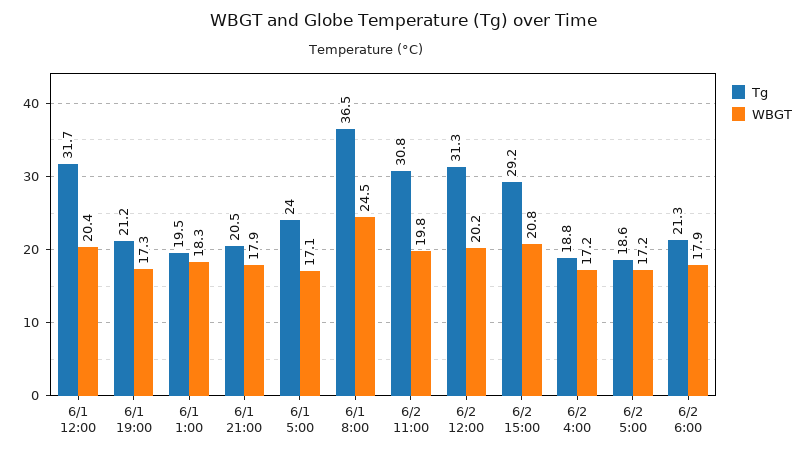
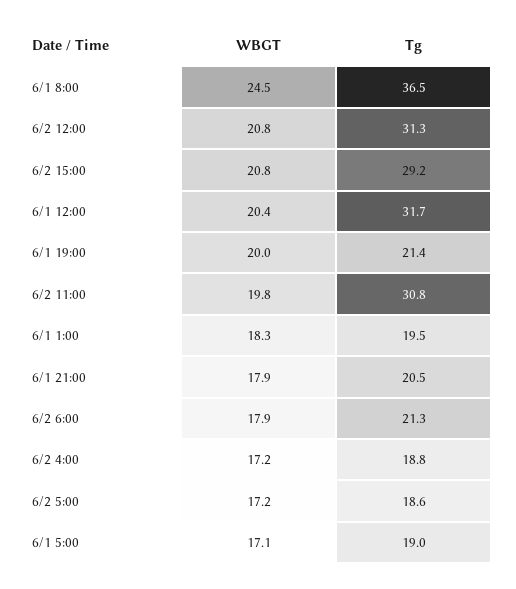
  {
    "Tg": {
      "6/1 12:00": 31.7,
-     "6/1 19:00": 21.2,
+     "6/1 19:00": 21.4,
      "6/1 1:00": 19.5,
      "6/1 21:00": 20.5,
-     "6/1 5:00": 24,
+     "6/1 5:00": 19,
      "6/1 8:00": 36.5,
      "6/2 11:00": 30.8,
      "6/2 12:00": 31.3,
      "6/2 15:00": 29.2,
      "6/2 4:00": 18.8,
      "6/2 5:00": 18.6,
      "6/2 6:00": 21.3
    },
    "WBGT": {
      "6/1 12:00": 20.4,
-     "6/1 19:00": 17.3,
+     "6/1 19:00": 20,
      "6/1 1:00": 18.3,
      "6/1 21:00": 17.9,
      "6/1 5:00": 17.1,
      "6/1 8:00": 24.5,
      "6/2 11:00": 19.8,
-     "6/2 12:00": 20.2,
+     "6/2 12:00": 20.8,
      "6/2 15:00": 20.8,
      "6/2 4:00": 17.2,
      "6/2 5:00": 17.2,
      "6/2 6:00": 17.9
    }
  }

